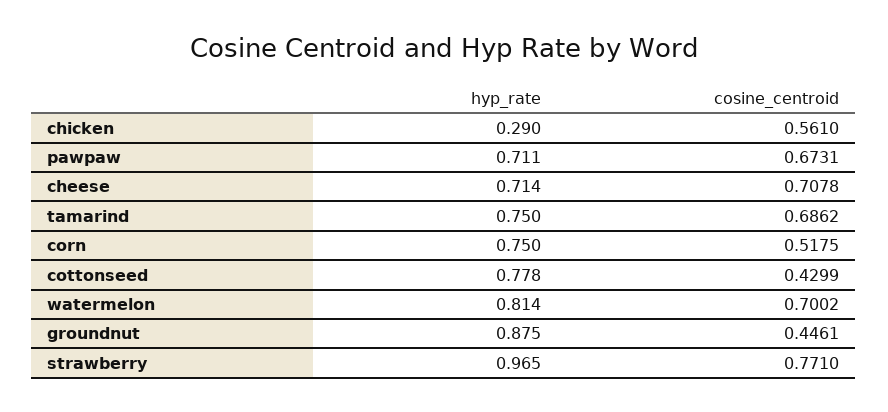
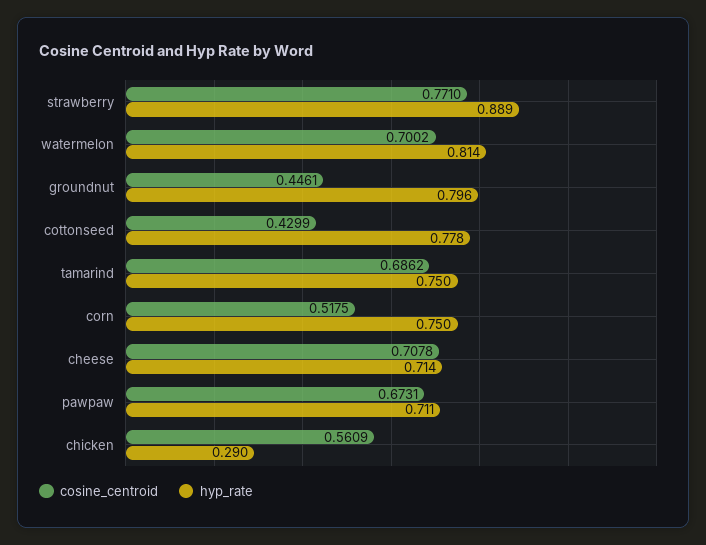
  {
    "hyp_rate": {
      "chicken": 0.29,
      "pawpaw": 0.711,
      "cheese": 0.714,
      "tamarind": 0.75,
      "corn": 0.75,
      "cottonseed": 0.778,
      "watermelon": 0.814,
-     "groundnut": 0.875,
+     "groundnut": 0.796,
-     "strawberry": 0.965
+     "strawberry": 0.889
    },
    "cosine_centroid": {
-     "chicken": 0.561,
+     "chicken": 0.5609,
      "pawpaw": 0.6731,
      "cheese": 0.7078,
      "tamarind": 0.6862,
      "corn": 0.5175,
      "cottonseed": 0.4299,
      "watermelon": 0.7002,
      "groundnut": 0.4461,
      "strawberry": 0.771
    }
  }

